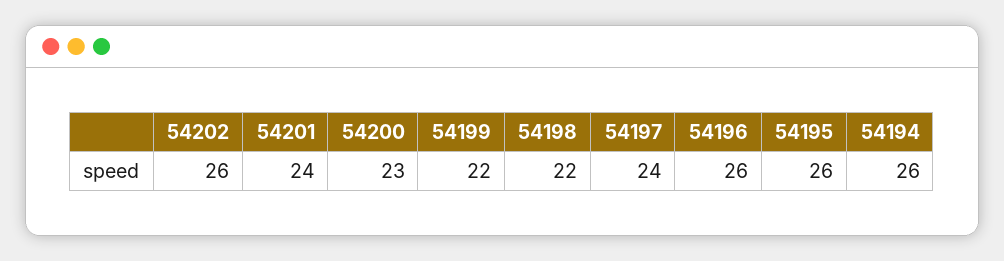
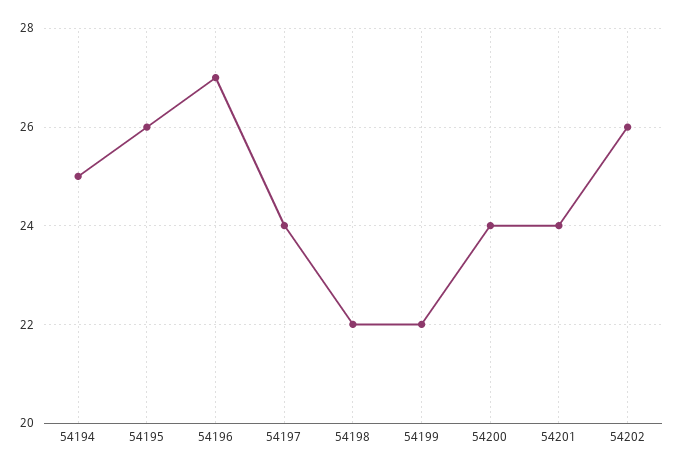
  {
    "54202": 26,
    "54201": 24,
-   "54200": 23,
+   "54200": 24,
    "54199": 22,
    "54198": 22,
    "54197": 24,
-   "54196": 26,
+   "54196": 27,
    "54195": 26,
-   "54194": 26
+   "54194": 25
  }

